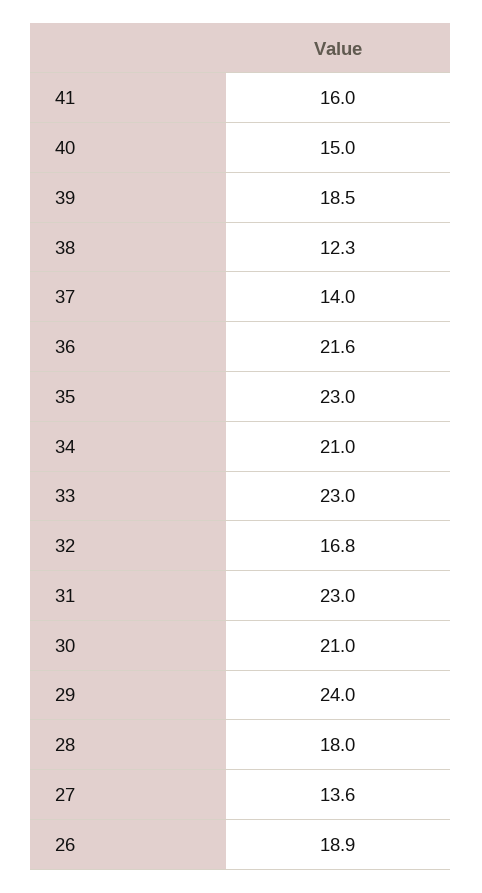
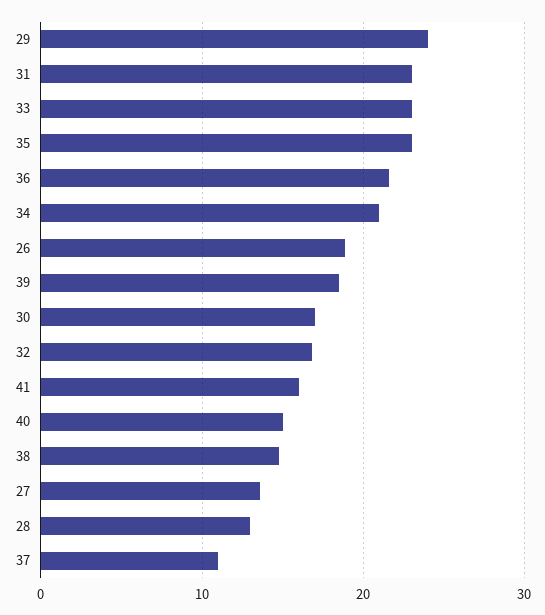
  {
    "41": 16,
    "40": 15,
    "39": 18.5,
-   "38": 12.3,
+   "38": 15,
-   "37": 14,
+   "37": 11,
    "36": 21.6,
    "35": 23,
    "34": 21,
    "33": 23,
    "32": 16.8,
    "31": 23,
-   "30": 21,
+   "30": 17,
    "29": 24,
-   "28": 18,
+   "28": 13,
    "27": 13.6,
    "26": 18.9
  }

